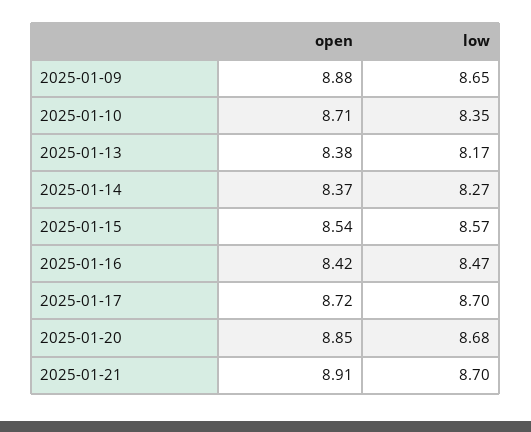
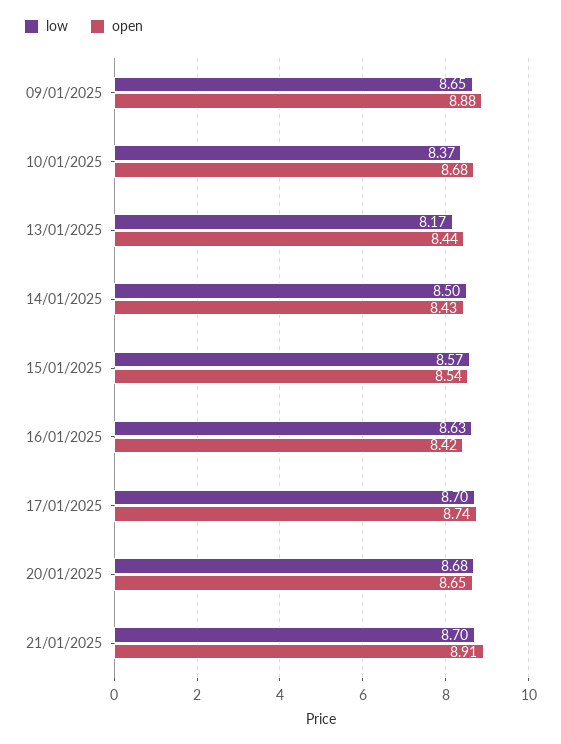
  {
    "open": {
      "2025-01-09": 8.88,
-     "2025-01-10": 8.71,
+     "2025-01-10": 8.68,
-     "2025-01-13": 8.38,
+     "2025-01-13": 8.44,
-     "2025-01-14": 8.37,
+     "2025-01-14": 8.43,
      "2025-01-15": 8.54,
      "2025-01-16": 8.42,
-     "2025-01-17": 8.72,
+     "2025-01-17": 8.74,
-     "2025-01-20": 8.85,
+     "2025-01-20": 8.65,
      "2025-01-21": 8.91
    },
    "low": {
      "2025-01-09": 8.65,
-     "2025-01-10": 8.35,
+     "2025-01-10": 8.37,
      "2025-01-13": 8.17,
-     "2025-01-14": 8.27,
+     "2025-01-14": 8.5,
      "2025-01-15": 8.57,
-     "2025-01-16": 8.47,
+     "2025-01-16": 8.63,
      "2025-01-17": 8.7,
      "2025-01-20": 8.68,
      "2025-01-21": 8.7
    }
  }

